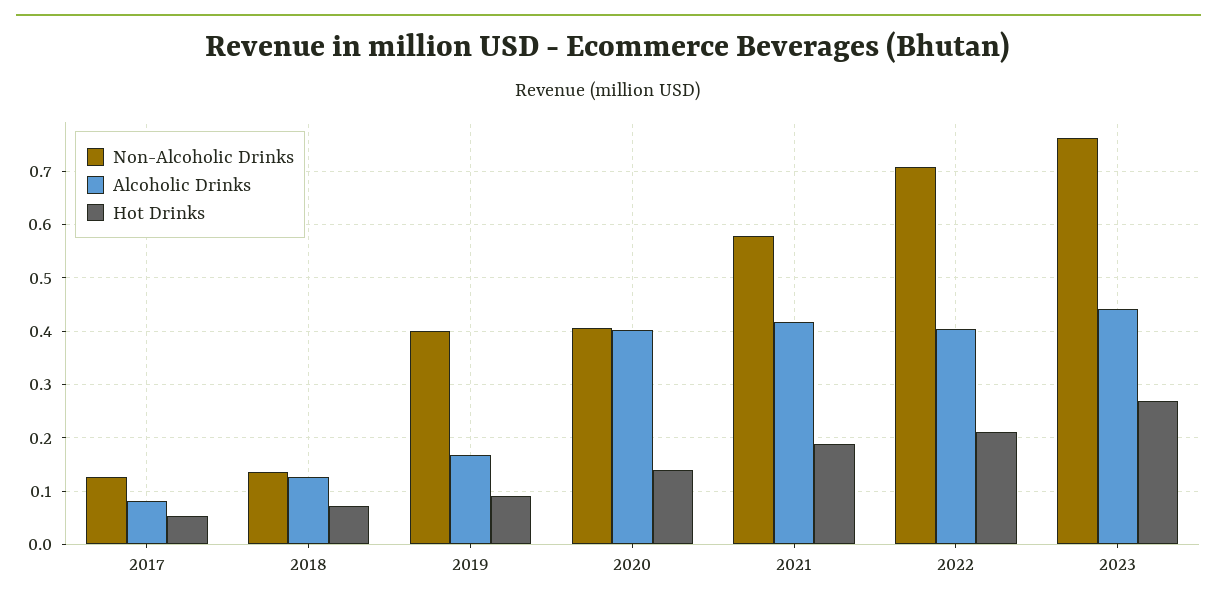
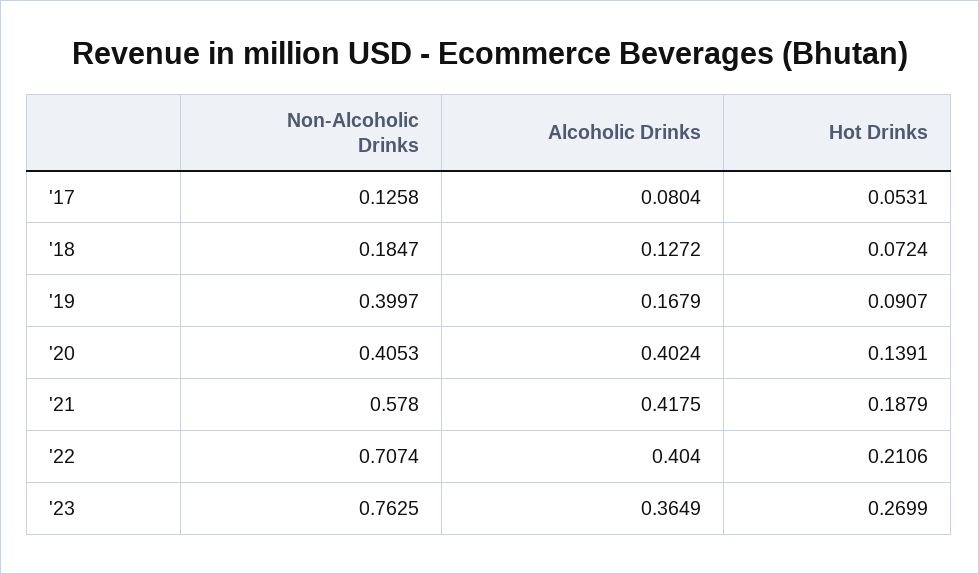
  {
    "Non-Alcoholic Drinks": {
      "2017": 0.1258,
-     "2018": 0.14,
+     "2018": 0.1847,
      "2019": 0.3997,
      "2020": 0.4053,
      "2021": 0.578,
      "2022": 0.7074,
      "2023": 0.7625
    },
    "Alcoholic Drinks": {
      "2017": 0.0804,
      "2018": 0.1272,
      "2019": 0.1679,
      "2020": 0.4024,
      "2021": 0.4175,
      "2022": 0.404,
-     "2023": 0.44
+     "2023": 0.3649
    },
    "Hot Drinks": {
      "2017": 0.0531,
      "2018": 0.0724,
      "2019": 0.0907,
      "2020": 0.1391,
      "2021": 0.1879,
      "2022": 0.2106,
      "2023": 0.2699
    }
  }

